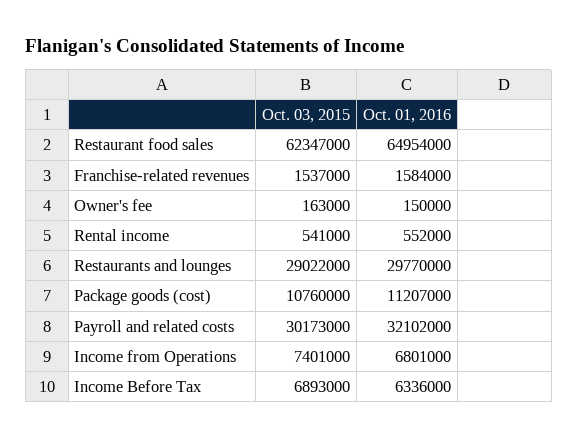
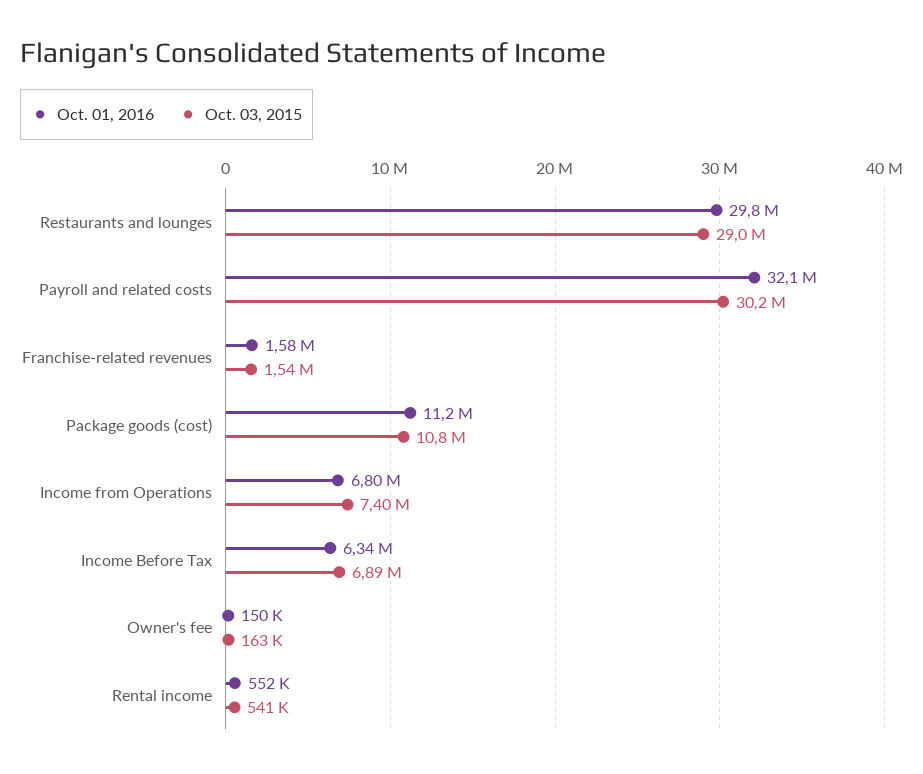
  {
    "Oct. 03, 2015": {
-     "Restaurant food sales": 62347000,
      "Franchise-related revenues": 1537000,
      "Owner's fee": 163000,
      "Rental income": 541000,
      "Restaurants and lounges": 29022000,
      "Package goods (cost)": 10760000,
      "Payroll and related costs": 30173000,
      "Income from Operations": 7401000,
      "Income Before Tax": 6893000
    },
    "Oct. 01, 2016": {
-     "Restaurant food sales": 64954000,
      "Franchise-related revenues": 1584000,
      "Owner's fee": 150000,
      "Rental income": 552000,
      "Restaurants and lounges": 29770000,
      "Package goods (cost)": 11207000,
      "Payroll and related costs": 32102000,
      "Income from Operations": 6801000,
      "Income Before Tax": 6336000
    }
  }

